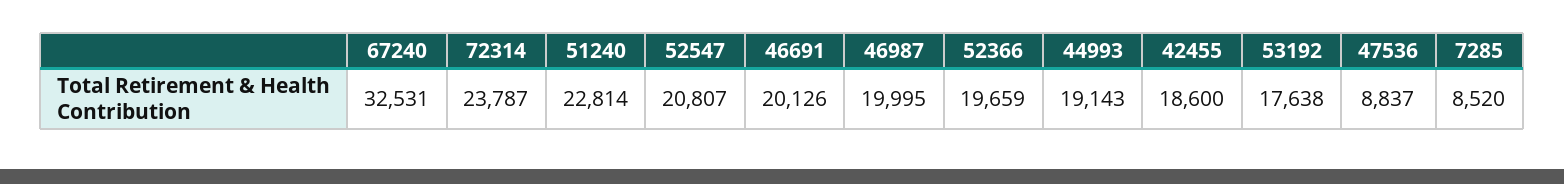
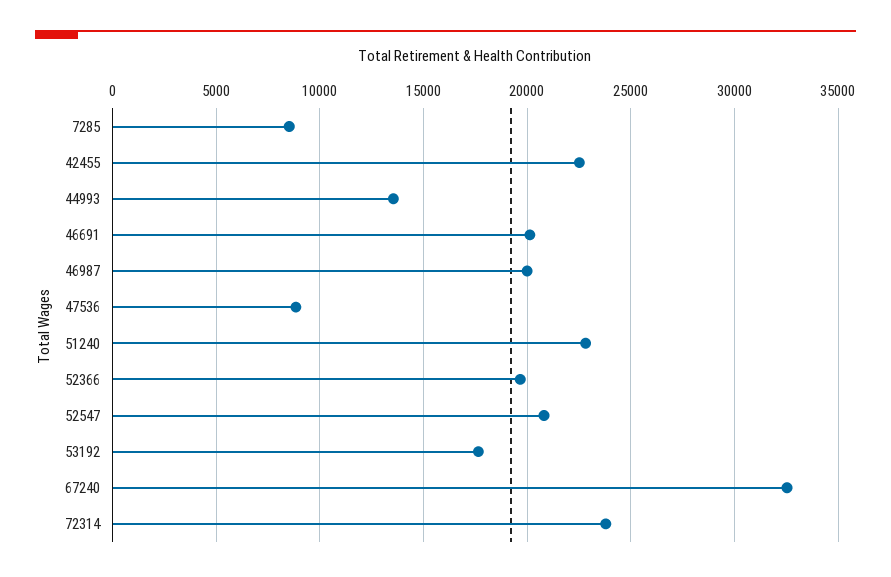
  {
    "67240": 32531,
    "72314": 23787,
    "51240": 22814,
    "52547": 20807,
    "46691": 20126,
    "46987": 19995,
    "52366": 19659,
-   "44993": 19143,
+   "44993": 13500,
-   "42455": 18600,
+   "42455": 22500,
    "53192": 17638,
    "47536": 8837,
    "7285": 8520
  }

